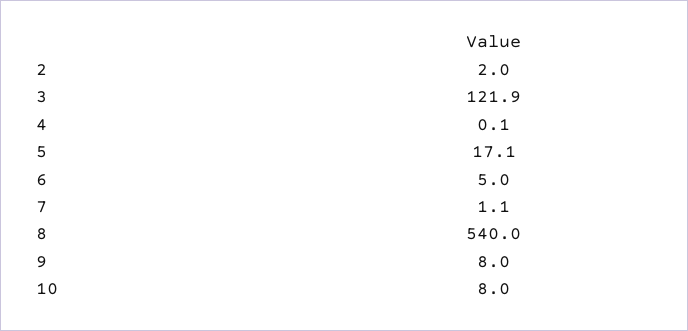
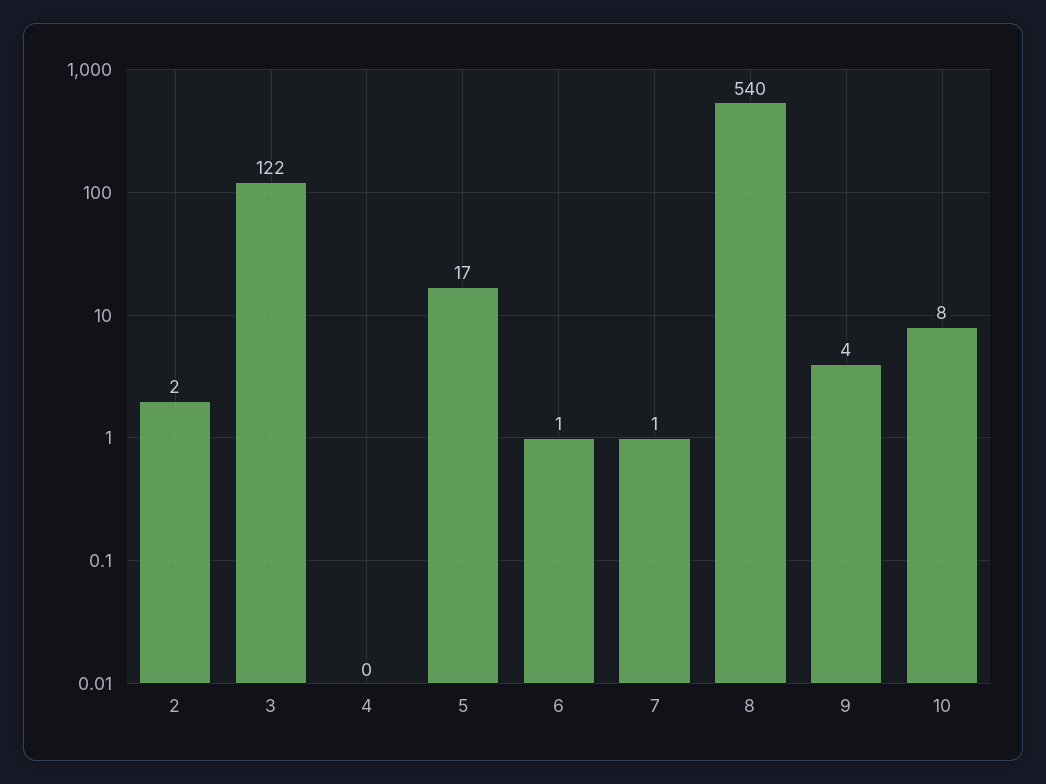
  {
    "2": 2,
    "3": 121.9,
    "4": 0.1,
    "5": 17.1,
-   "6": 5,
+   "6": 1,
    "7": 1.1,
    "8": 540,
-   "9": 8,
+   "9": 4,
    "10": 8
  }

